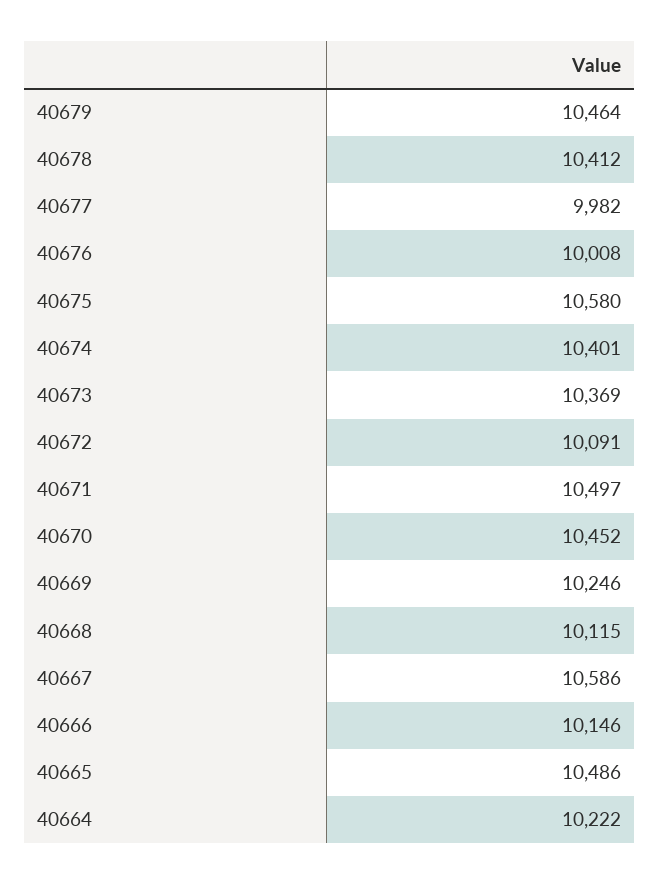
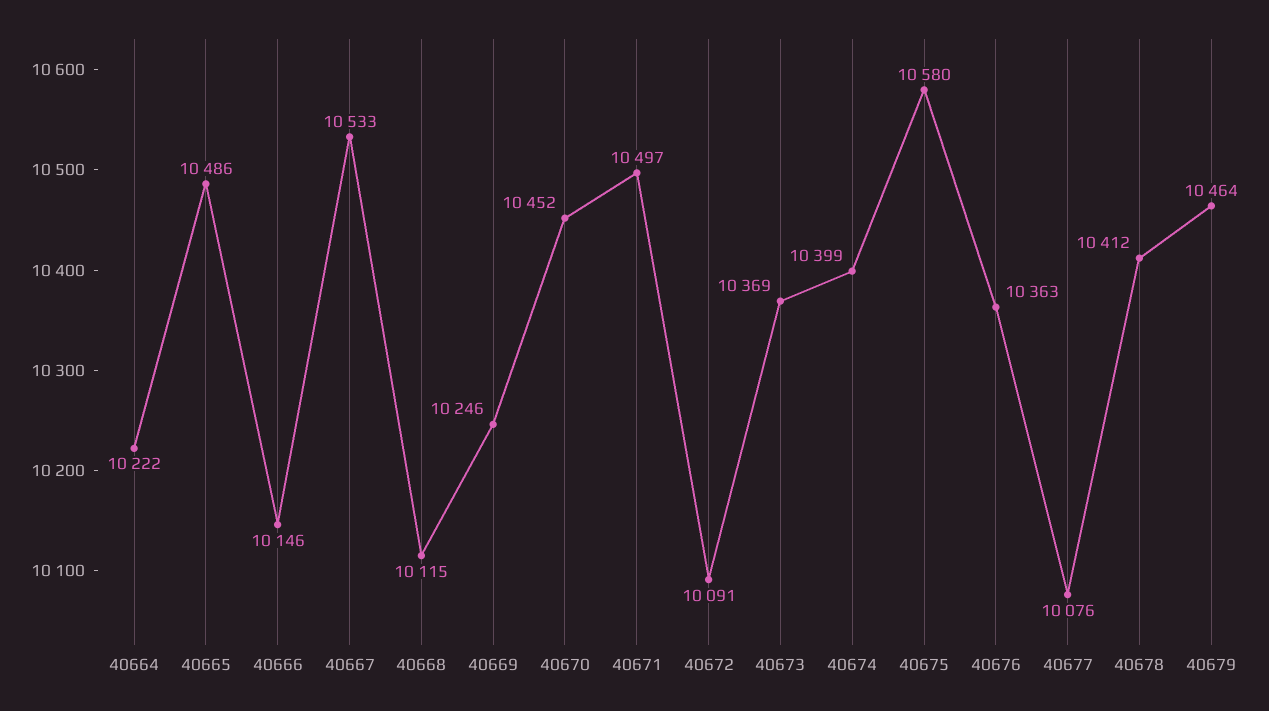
  {
    "40679": 10464,
    "40678": 10412,
-   "40677": 9982,
+   "40677": 10076,
-   "40676": 10008,
+   "40676": 10363,
    "40675": 10580,
-   "40674": 10401,
+   "40674": 10399,
    "40673": 10369,
    "40672": 10091,
    "40671": 10497,
    "40670": 10452,
    "40669": 10246,
    "40668": 10115,
-   "40667": 10586,
+   "40667": 10533,
    "40666": 10146,
    "40665": 10486,
    "40664": 10222
  }

